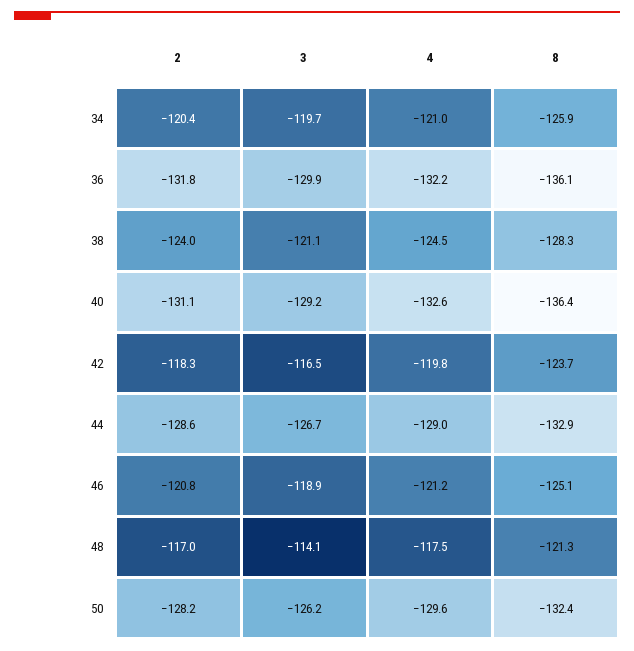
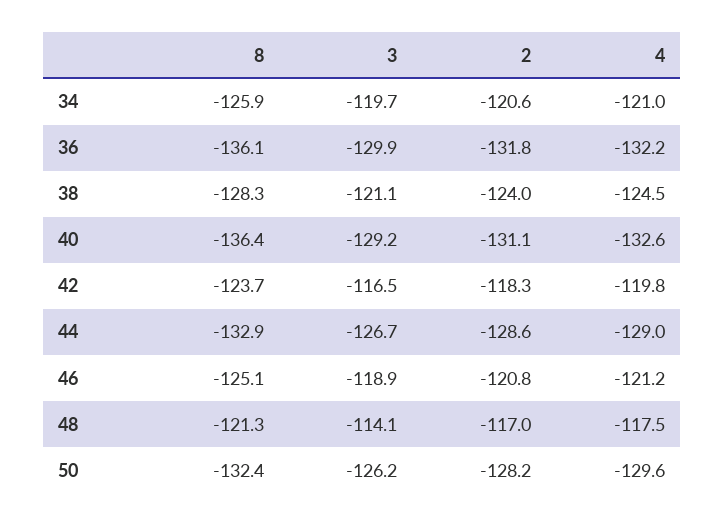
  {
    "2": {
-     "34": -120.4,
+     "34": -120.6,
      "36": -131.8,
      "38": -124,
      "40": -131.1,
      "42": -118.3,
      "44": -128.6,
      "46": -120.8,
      "48": -117,
      "50": -128.2
    },
    "3": {
      "34": -119.7,
      "36": -129.9,
      "38": -121.1,
      "40": -129.2,
      "42": -116.5,
      "44": -126.7,
      "46": -118.9,
      "48": -114.1,
      "50": -126.2
    },
    "4": {
      "34": -121,
      "36": -132.2,
      "38": -124.5,
      "40": -132.6,
      "42": -119.8,
      "44": -129,
      "46": -121.2,
      "48": -117.5,
      "50": -129.6
    },
    "8": {
      "34": -125.9,
      "36": -136.1,
      "38": -128.3,
      "40": -136.4,
      "42": -123.7,
      "44": -132.9,
      "46": -125.1,
      "48": -121.3,
      "50": -132.4
    }
  }

